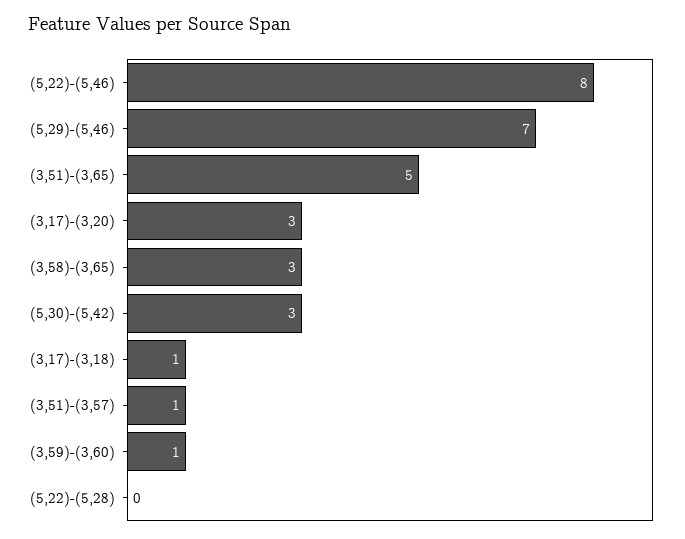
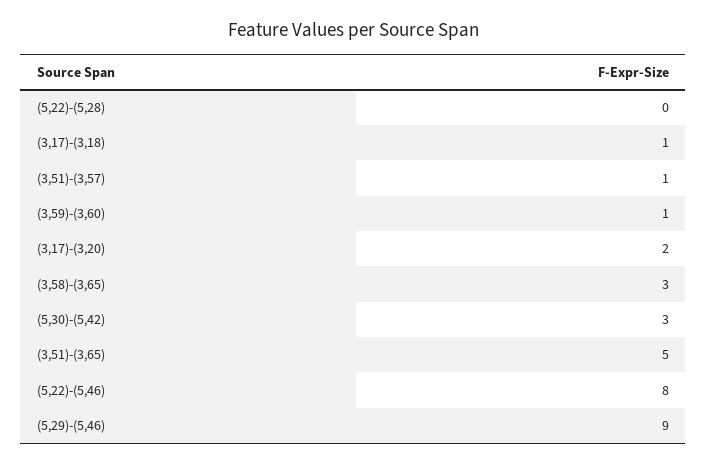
  {
    "(5,22)-(5,46)": 8,
-   "(5,29)-(5,46)": 7,
+   "(5,29)-(5,46)": 9,
    "(3,51)-(3,65)": 5,
-   "(3,17)-(3,20)": 3,
+   "(3,17)-(3,20)": 2,
    "(3,58)-(3,65)": 3,
    "(5,30)-(5,42)": 3,
    "(3,17)-(3,18)": 1,
    "(3,51)-(3,57)": 1,
    "(3,59)-(3,60)": 1,
    "(5,22)-(5,28)": 0
  }

